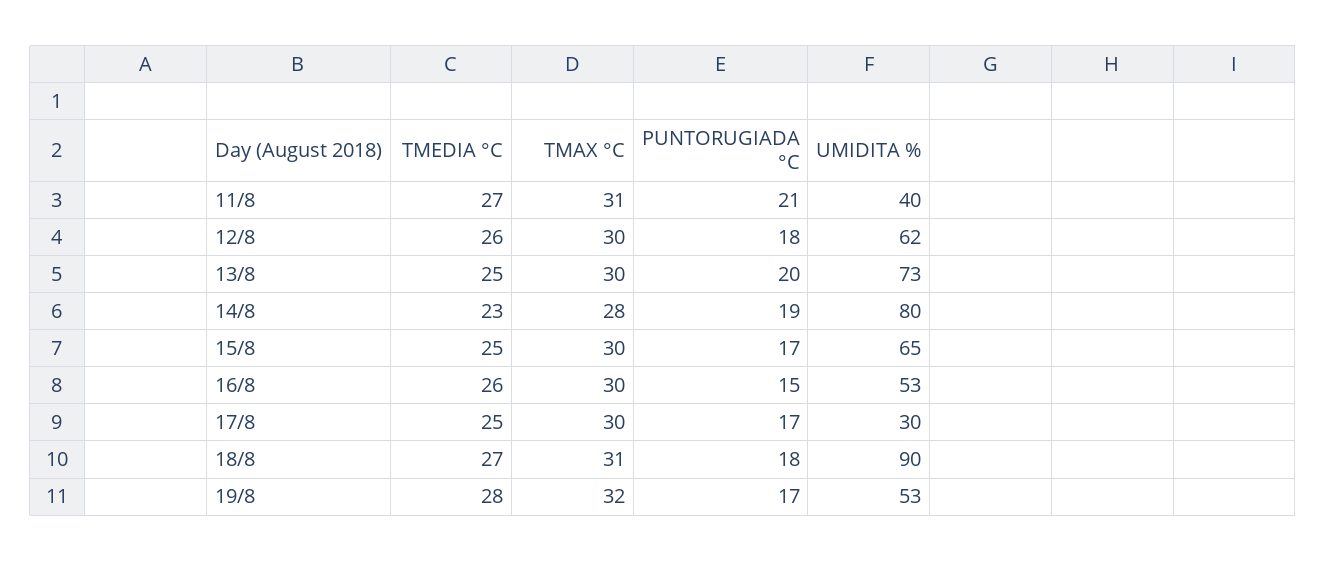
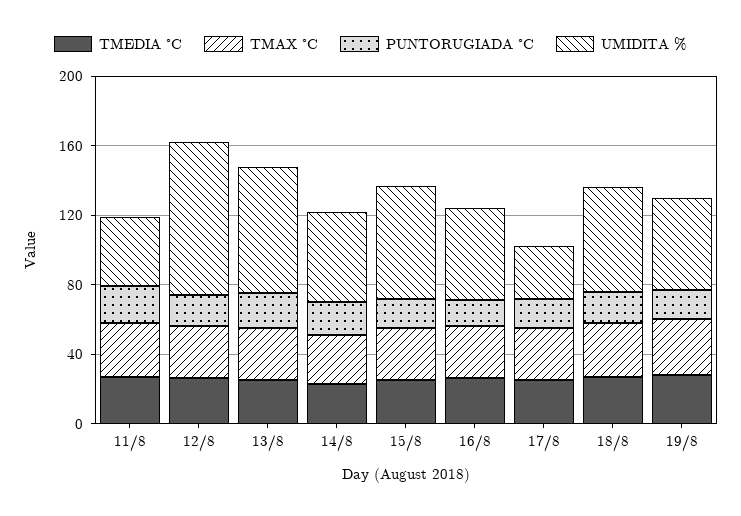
  {
    "TMEDIA °C": {
      "11/8": 27,
      "12/8": 26,
      "13/8": 25,
      "14/8": 23,
      "15/8": 25,
      "16/8": 26,
      "17/8": 25,
      "18/8": 27,
      "19/8": 28
    },
    "TMAX °C": {
      "11/8": 31,
      "12/8": 30,
      "13/8": 30,
      "14/8": 28,
      "15/8": 30,
      "16/8": 30,
      "17/8": 30,
      "18/8": 31,
      "19/8": 32
    },
    "PUNTORUGIADA °C": {
      "11/8": 21,
      "12/8": 18,
      "13/8": 20,
      "14/8": 19,
      "15/8": 17,
      "16/8": 15,
      "17/8": 17,
      "18/8": 18,
      "19/8": 17
    },
    "UMIDITA %": {
      "11/8": 40,
-     "12/8": 62,
+     "12/8": 90,
      "13/8": 73,
-     "14/8": 80,
+     "14/8": 50,
      "15/8": 65,
      "16/8": 53,
      "17/8": 30,
-     "18/8": 90,
+     "18/8": 60,
      "19/8": 53
    }
  }

